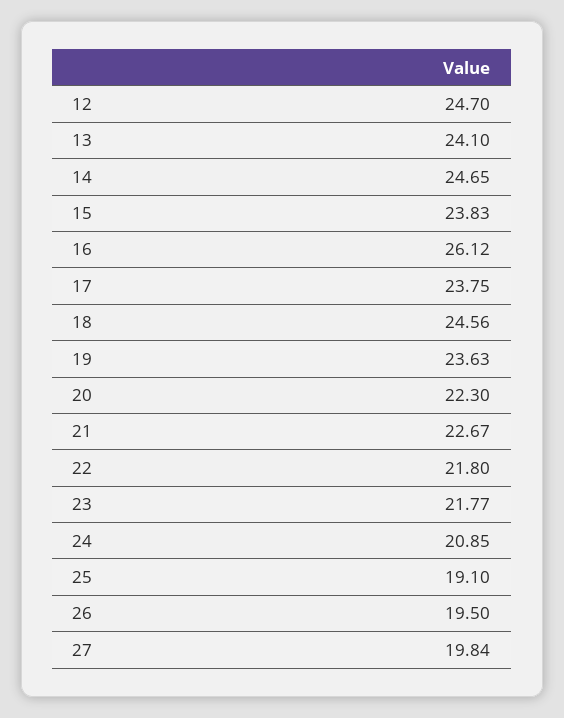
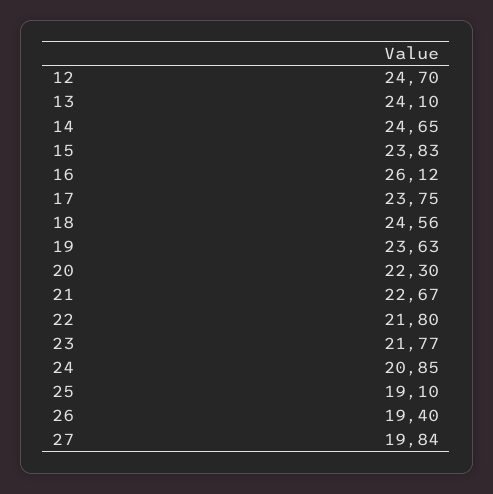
  {
    "12": 24.7,
    "13": 24.1,
    "14": 24.65,
    "15": 23.83,
    "16": 26.12,
    "17": 23.75,
    "18": 24.56,
    "19": 23.63,
    "20": 22.3,
    "21": 22.67,
    "22": 21.8,
    "23": 21.77,
    "24": 20.85,
    "25": 19.1,
-   "26": 19.5,
+   "26": 19.4,
    "27": 19.84
  }

